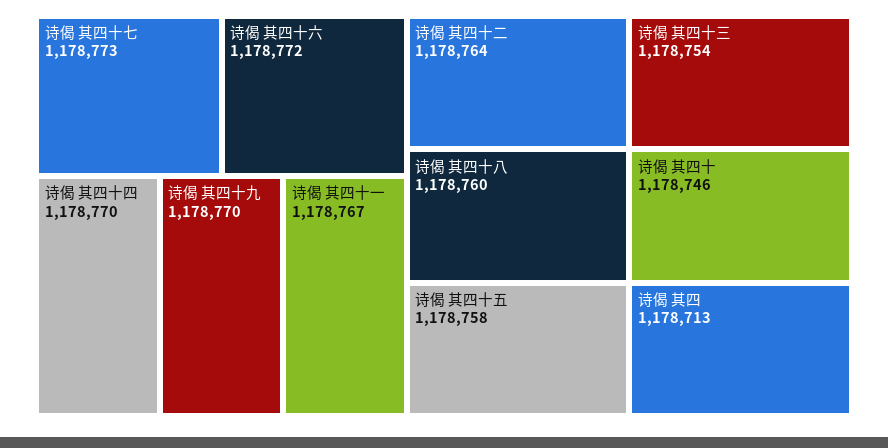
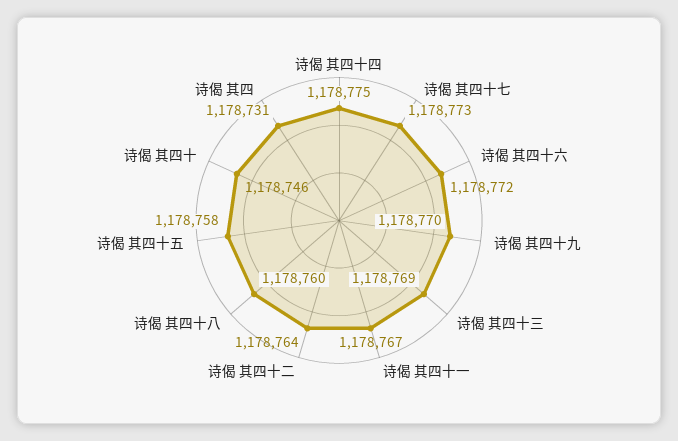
  {
    "诗偈 其四十七": 1178773,
    "诗偈 其四十六": 1178772,
-   "诗偈 其四十四": 1178770,
+   "诗偈 其四十四": 1178775,
    "诗偈 其四十九": 1178770,
    "诗偈 其四十一": 1178767,
    "诗偈 其四十二": 1178764,
    "诗偈 其四十八": 1178760,
    "诗偈 其四十五": 1178758,
-   "诗偈 其四十三": 1178754,
+   "诗偈 其四十三": 1178769,
    "诗偈 其四十": 1178746,
-   "诗偈 其四": 1178713
+   "诗偈 其四": 1178731
  }

